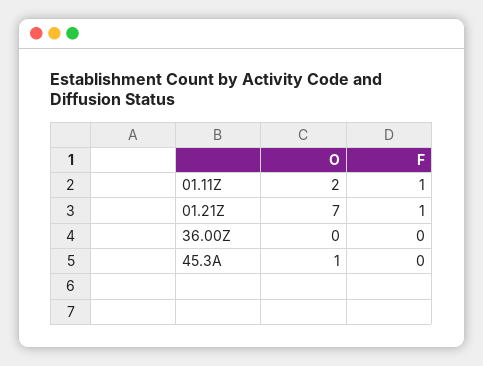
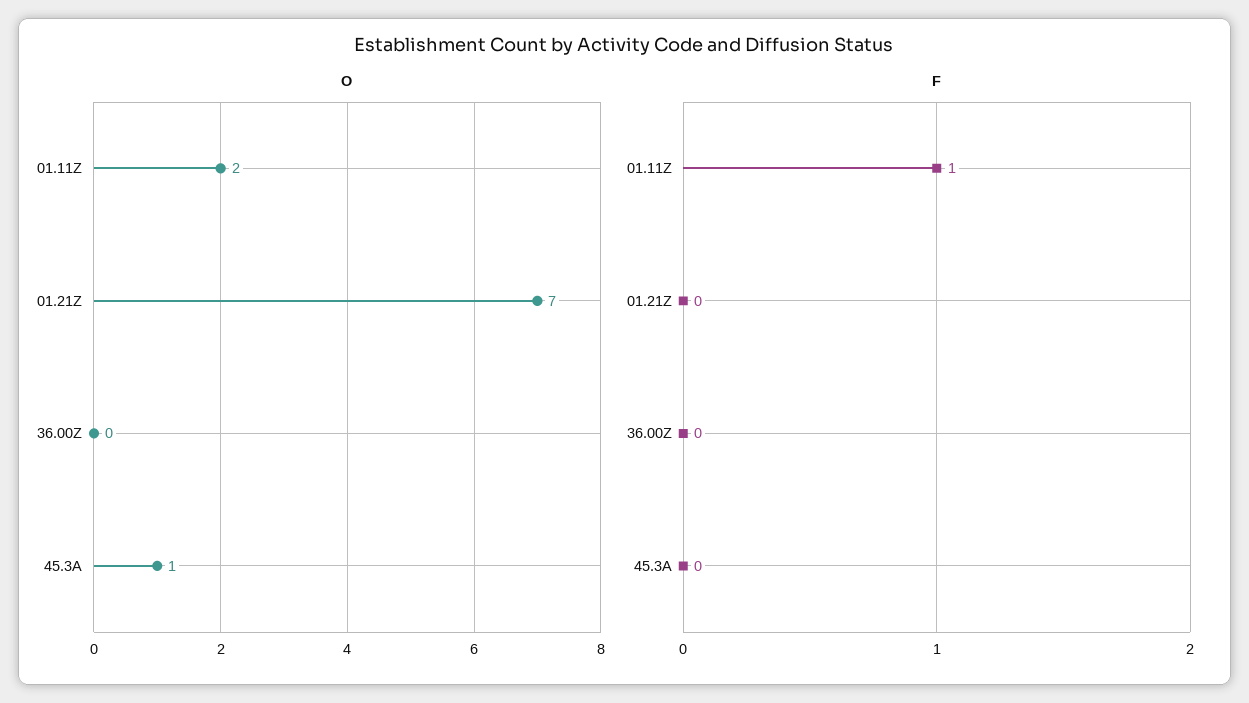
  {
    "O": {
      "01.11Z": 2,
      "01.21Z": 7,
      "36.00Z": 0,
      "45.3A": 1
    },
    "F": {
      "01.11Z": 1,
-     "01.21Z": 1,
+     "01.21Z": 0,
      "36.00Z": 0,
      "45.3A": 0
    }
  }

